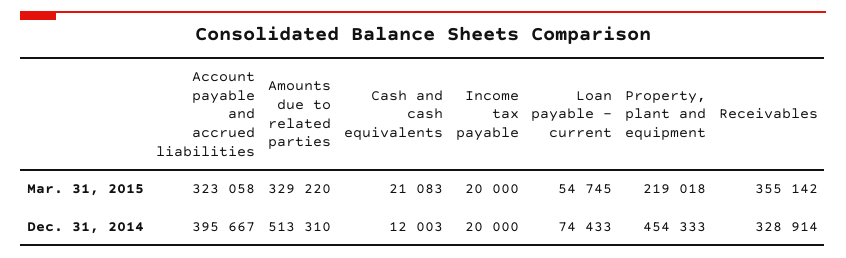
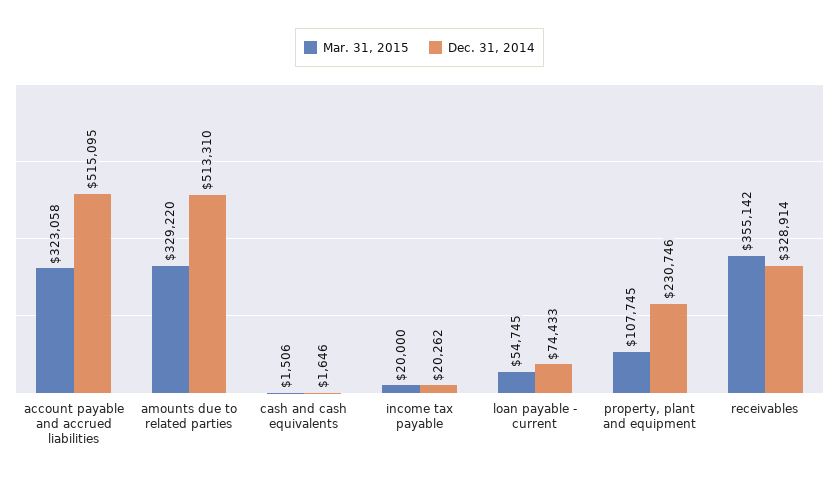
  {
    "Mar. 31, 2015": {
      "Account payable and accrued liabilities": 323058,
      "Amounts due to related parties": 329220,
-     "Cash and cash equivalents": 21083,
+     "Cash and cash equivalents": 1506,
      "Income tax payable": 20000,
      "Loan payable - current": 54745,
-     "Property, plant and equipment": 219018,
+     "Property, plant and equipment": 107745,
      "Receivables": 355142
    },
    "Dec. 31, 2014": {
-     "Account payable and accrued liabilities": 395667,
+     "Account payable and accrued liabilities": 515095,
      "Amounts due to related parties": 513310,
-     "Cash and cash equivalents": 12003,
+     "Cash and cash equivalents": 1646,
-     "Income tax payable": 20000,
+     "Income tax payable": 20262,
      "Loan payable - current": 74433,
-     "Property, plant and equipment": 454333,
+     "Property, plant and equipment": 230746,
      "Receivables": 328914
    }
  }

